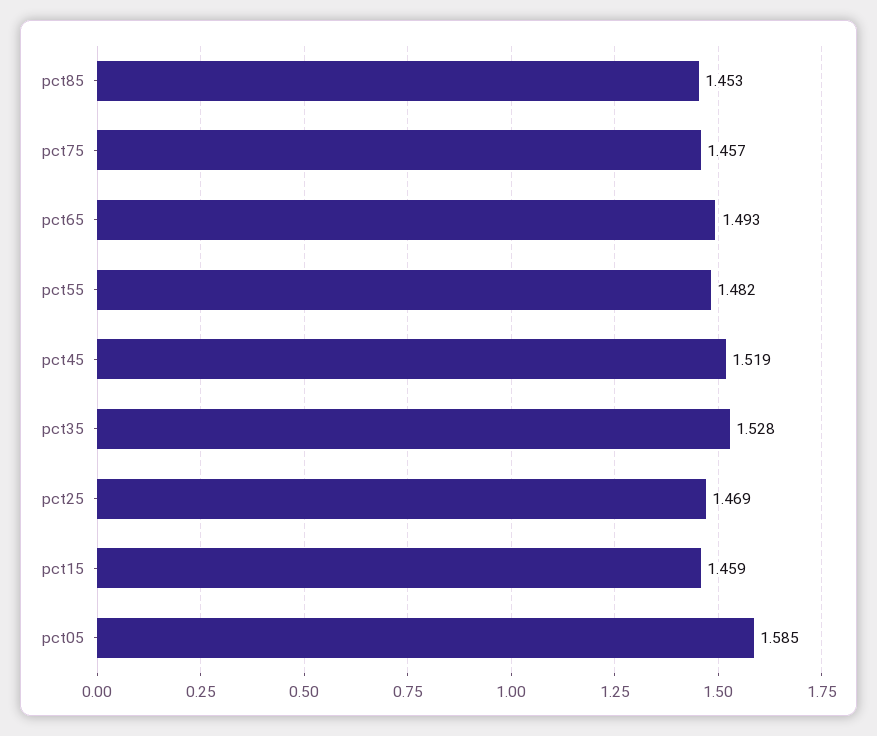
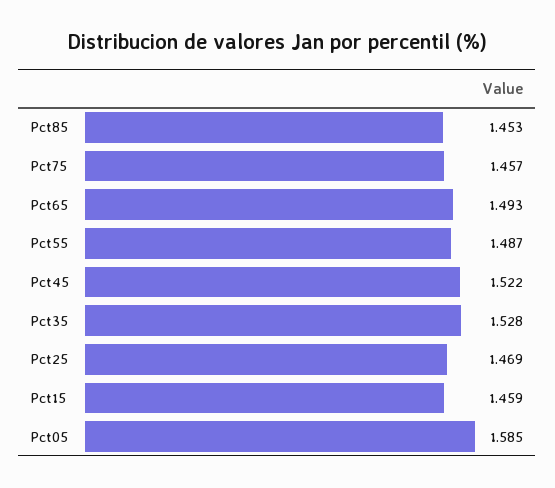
  {
    "pct85": 1.453,
    "pct75": 1.457,
    "pct65": 1.493,
-   "pct55": 1.482,
+   "pct55": 1.487,
-   "pct45": 1.519,
+   "pct45": 1.522,
    "pct35": 1.528,
    "pct25": 1.469,
    "pct15": 1.459,
    "pct05": 1.585
  }

